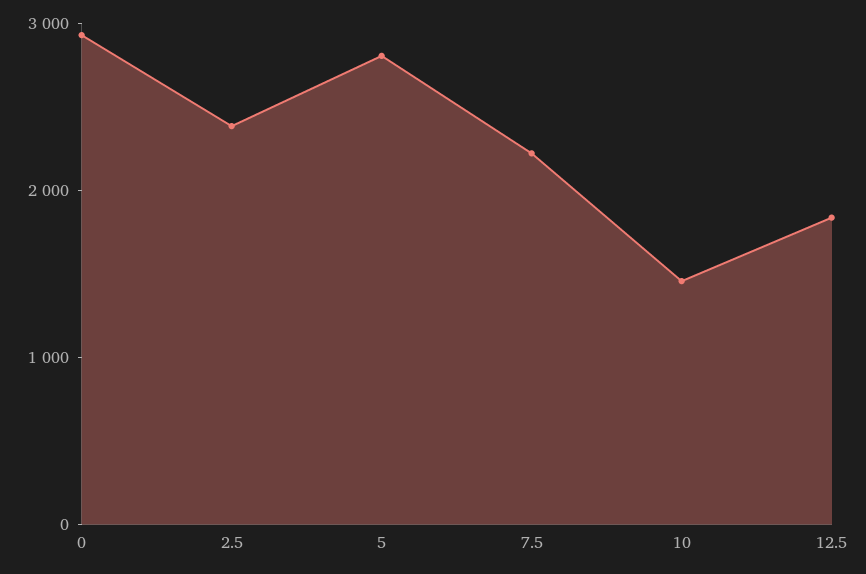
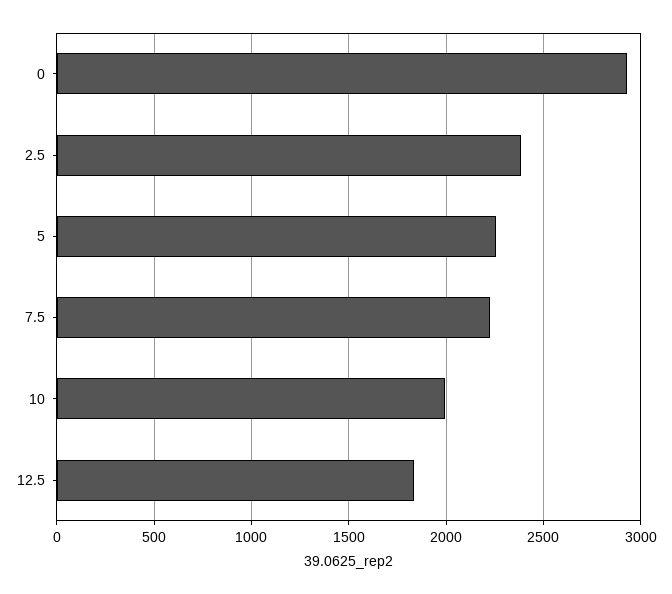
  {
    "0": 2950,
    "2.5": 2400,
-   "5": 2800,
+   "5": 2250,
    "7.5": 2200,
-   "10": 1400,
+   "10": 2000,
    "12.5": 1850
  }

